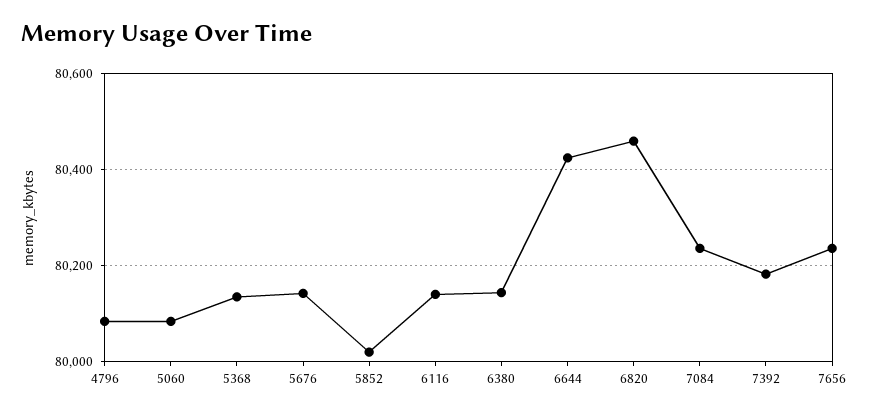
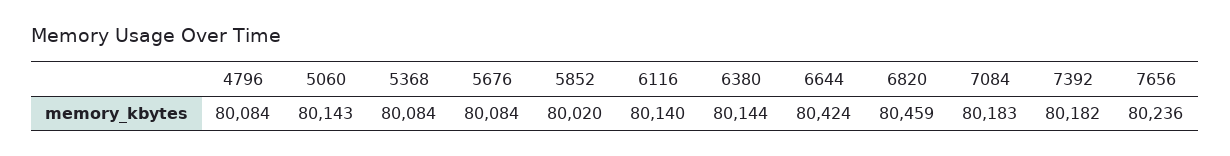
  {
    "4796": 80084,
-   "5060": 80080,
+   "5060": 80143,
-   "5368": 80140,
+   "5368": 80084,
-   "5676": 80140,
+   "5676": 80084,
    "5852": 80020,
    "6116": 80140,
    "6380": 80144,
    "6644": 80424,
    "6820": 80459,
-   "7084": 80240,
+   "7084": 80183,
    "7392": 80182,
    "7656": 80236
  }

